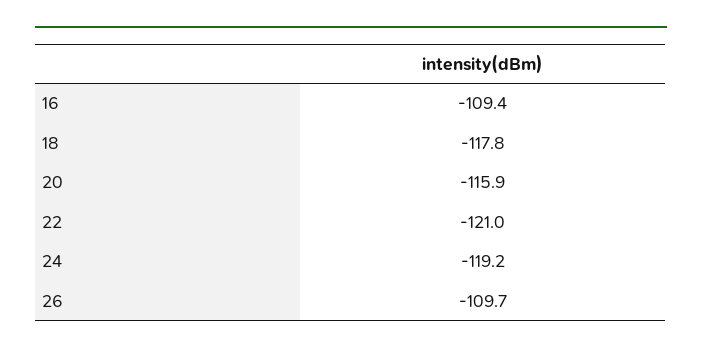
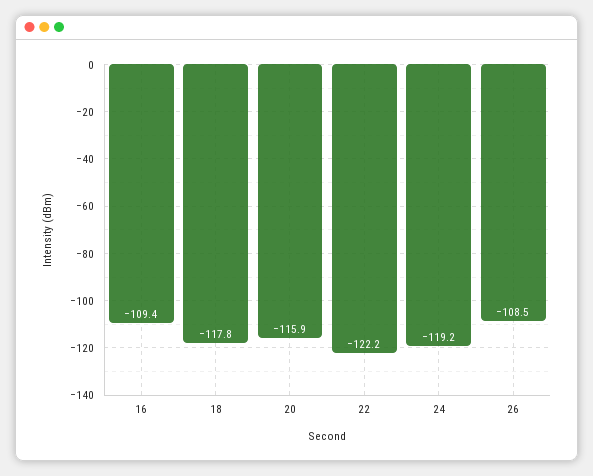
  {
    "16": -109.4,
    "18": -117.8,
    "20": -115.9,
-   "22": -121,
+   "22": -122.2,
    "24": -119.2,
-   "26": -109.7
+   "26": -108.5
  }

